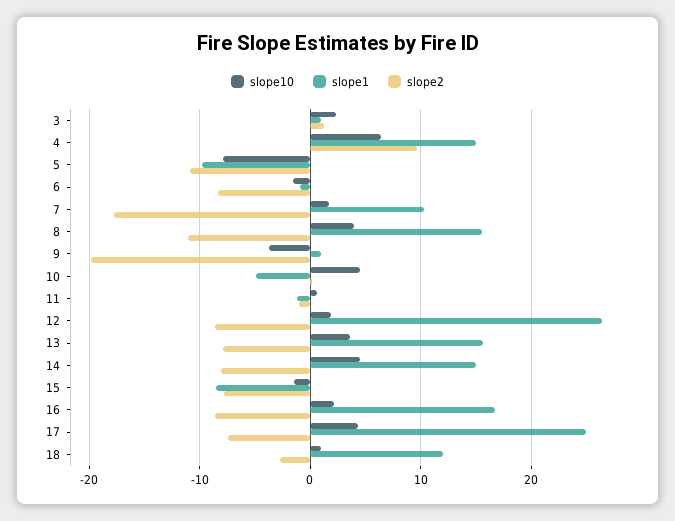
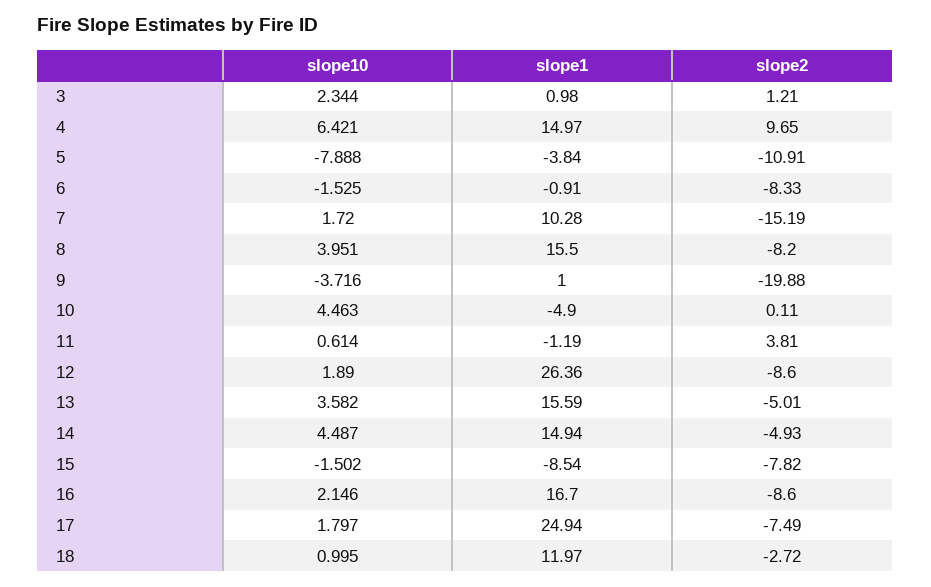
  {
    "slope10": {
      "3": 2.344,
      "4": 6.421,
      "5": -7.888,
      "6": -1.525,
      "7": 1.72,
      "8": 3.951,
      "9": -3.716,
      "10": 4.463,
      "11": 0.614,
      "12": 1.89,
      "13": 3.582,
      "14": 4.487,
      "15": -1.502,
      "16": 2.146,
-     "17": 4,
+     "17": 1.797,
      "18": 0.995
    },
    "slope1": {
      "3": 0.98,
      "4": 14.97,
-     "5": -10,
+     "5": -3.84,
      "6": -0.91,
      "7": 10.28,
      "8": 15.5,
      "9": 1,
      "10": -4.9,
      "11": -1.19,
      "12": 26.36,
      "13": 15.59,
      "14": 14.94,
      "15": -8.54,
      "16": 16.7,
      "17": 24.94,
      "18": 11.97
    },
    "slope2": {
      "3": 1.21,
      "4": 9.65,
      "5": -10.91,
      "6": -8.33,
-     "7": -18,
+     "7": -15.19,
-     "8": -11,
+     "8": -8.2,
      "9": -19.88,
      "10": 0.11,
-     "11": -1,
+     "11": 3.81,
      "12": -8.6,
-     "13": -8,
+     "13": -5.01,
-     "14": -8,
+     "14": -4.93,
      "15": -7.82,
      "16": -8.6,
      "17": -7.49,
      "18": -2.72
    }
  }

